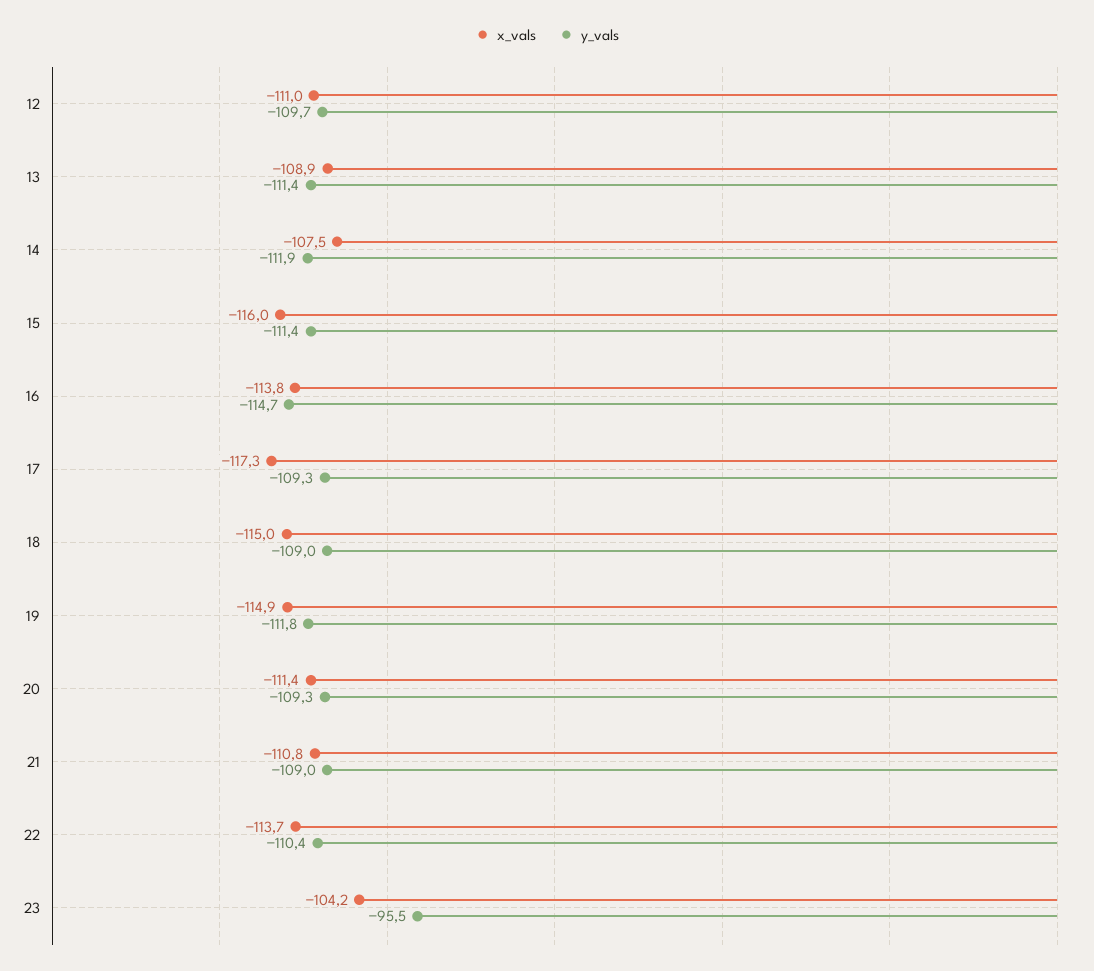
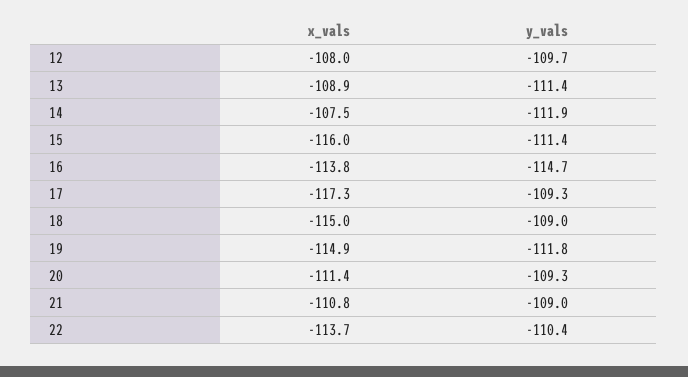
  {
    "x_vals": {
-     "12": -111,
+     "12": -108,
      "13": -108.9,
      "14": -107.5,
      "15": -116,
      "16": -113.8,
      "17": -117.3,
      "18": -115,
      "19": -114.9,
      "20": -111.4,
      "21": -110.8,
-     "22": -113.7,
+     "22": -113.7
-     "23": -104.2
    },
    "y_vals": {
      "12": -109.7,
      "13": -111.4,
      "14": -111.9,
      "15": -111.4,
      "16": -114.7,
      "17": -109.3,
      "18": -109,
      "19": -111.8,
      "20": -109.3,
      "21": -109,
-     "22": -110.4,
+     "22": -110.4
-     "23": -95.5
    }
  }

